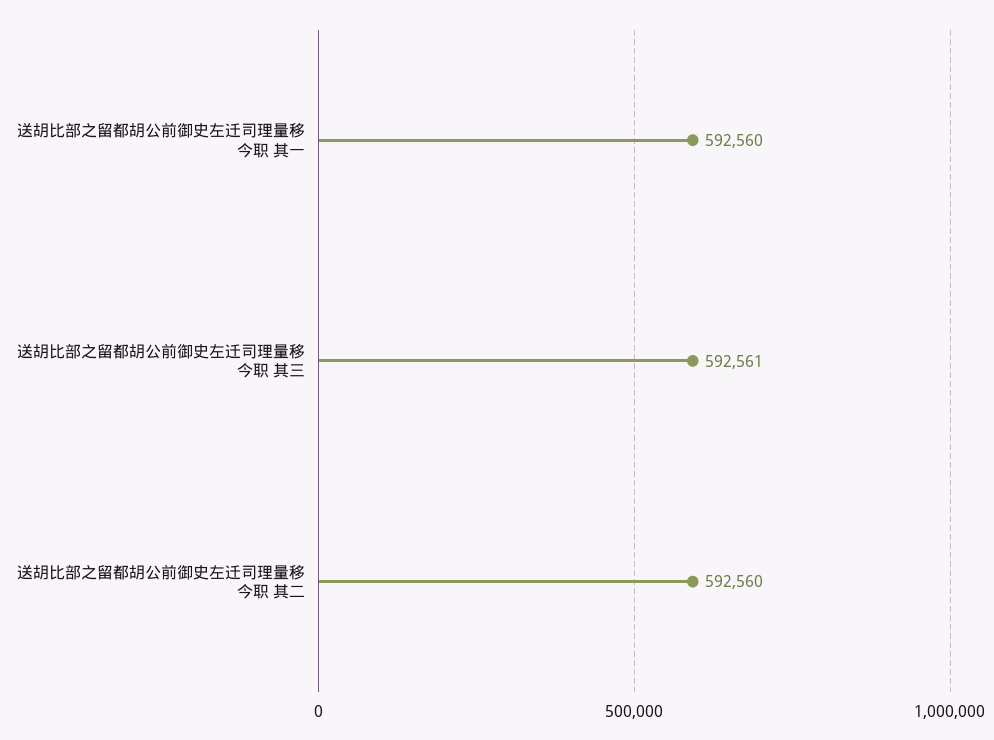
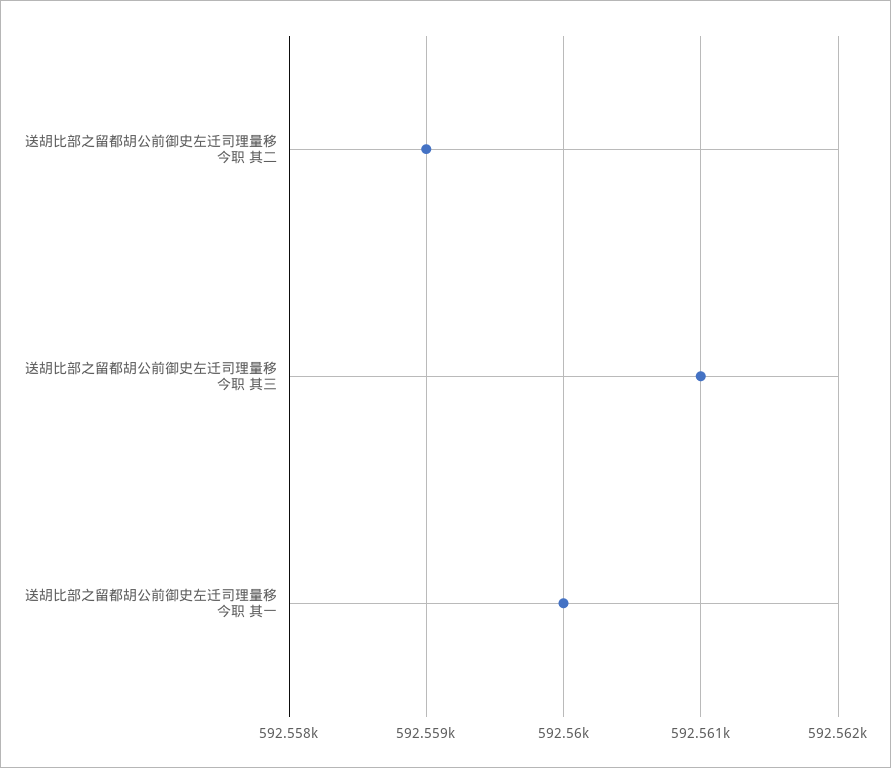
  {
    "送胡比部之留都胡公前御史左迁司理量移今职 其一": 592560,
    "送胡比部之留都胡公前御史左迁司理量移今职 其三": 592561,
-   "送胡比部之留都胡公前御史左迁司理量移今职 其二": 592560
+   "送胡比部之留都胡公前御史左迁司理量移今职 其二": 592559
  }

